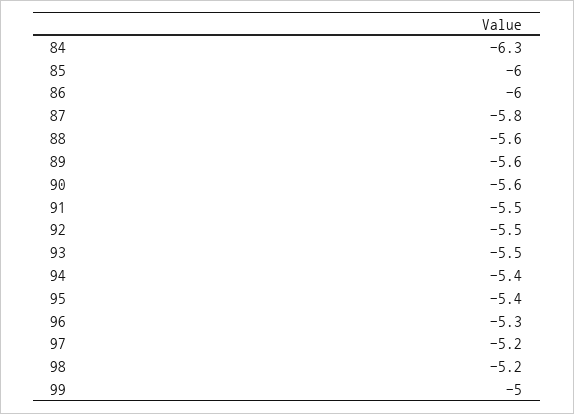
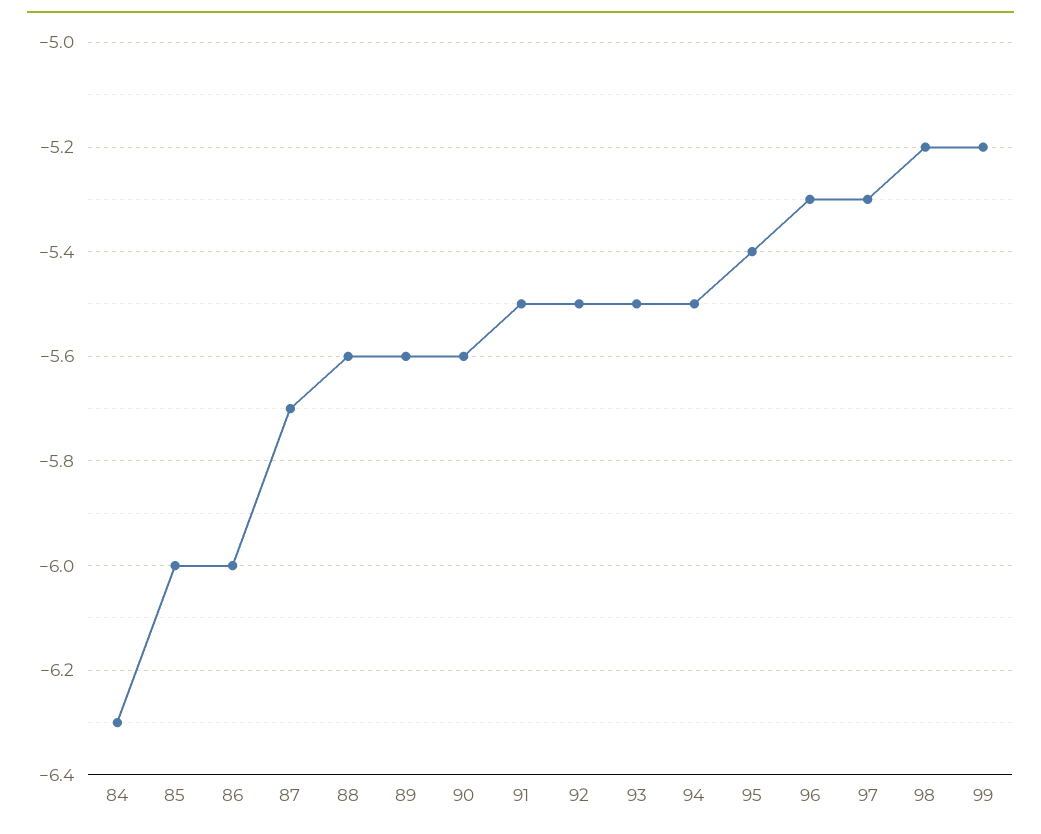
  {
    "84": -6.3,
    "85": -6,
    "86": -6,
-   "87": -5.8,
+   "87": -5.7,
    "88": -5.6,
    "89": -5.6,
    "90": -5.6,
    "91": -5.5,
    "92": -5.5,
    "93": -5.5,
-   "94": -5.4,
+   "94": -5.5,
    "95": -5.4,
    "96": -5.3,
-   "97": -5.2,
+   "97": -5.3,
    "98": -5.2,
-   "99": -5
+   "99": -5.2
  }

